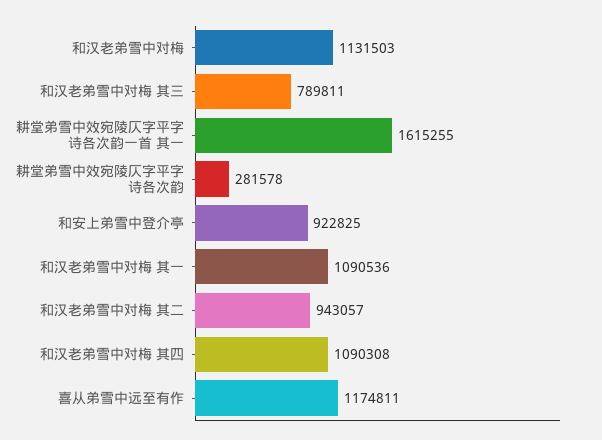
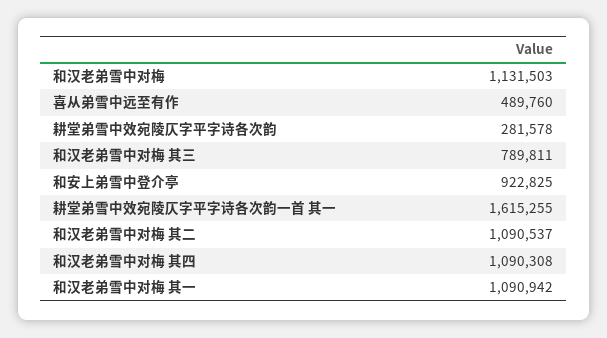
  {
    "和汉老弟雪中对梅": 1131503,
    "和汉老弟雪中对梅 其三": 789811,
    "耕堂弟雪中效宛陵仄字平字诗各次韵一首 其一": 1615255,
    "耕堂弟雪中效宛陵仄字平字诗各次韵": 281578,
    "和安上弟雪中登介亭": 922825,
-   "和汉老弟雪中对梅 其一": 1090536,
+   "和汉老弟雪中对梅 其一": 1090942,
-   "和汉老弟雪中对梅 其二": 943057,
+   "和汉老弟雪中对梅 其二": 1090537,
    "和汉老弟雪中对梅 其四": 1090308,
-   "喜从弟雪中远至有作": 1174811
+   "喜从弟雪中远至有作": 489760
  }

